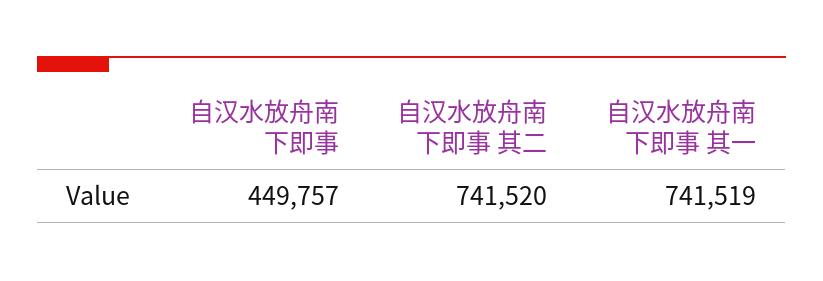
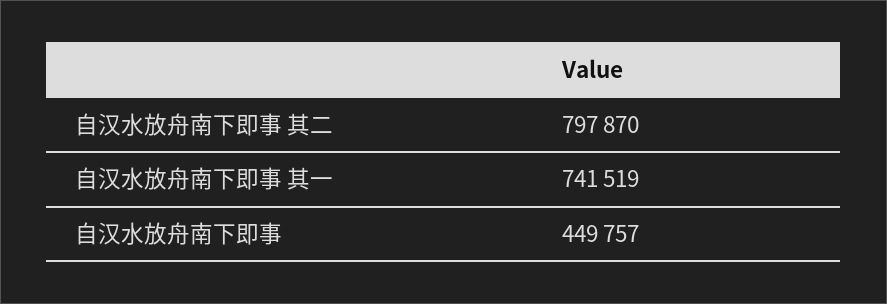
  {
    "自汉水放舟南下即事": 449757,
-   "自汉水放舟南下即事 其二": 741520,
+   "自汉水放舟南下即事 其二": 797870,
    "自汉水放舟南下即事 其一": 741519
  }

